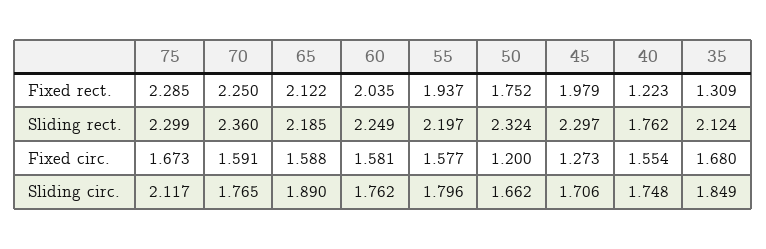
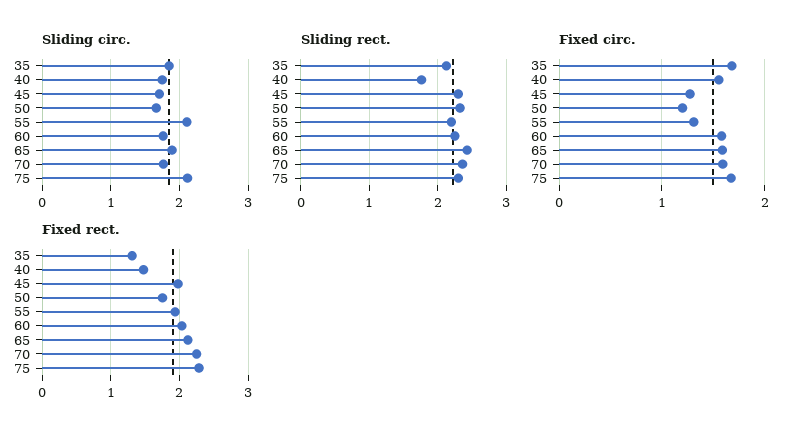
  {
    "Fixed rect.": {
      "75": 2.285,
      "70": 2.25,
      "65": 2.122,
      "60": 2.035,
      "55": 1.937,
      "50": 1.752,
      "45": 1.979,
-     "40": 1.223,
+     "40": 1.5,
      "35": 1.309
    },
    "Sliding rect.": {
      "75": 2.299,
      "70": 2.36,
-     "65": 2.185,
+     "65": 2.4,
      "60": 2.249,
      "55": 2.197,
      "50": 2.324,
      "45": 2.297,
      "40": 1.762,
      "35": 2.124
    },
    "Fixed circ.": {
      "75": 1.673,
      "70": 1.591,
      "65": 1.588,
      "60": 1.581,
-     "55": 1.577,
+     "55": 1.3,
      "50": 1.2,
      "45": 1.273,
      "40": 1.554,
      "35": 1.68
    },
    "Sliding circ.": {
      "75": 2.117,
      "70": 1.765,
      "65": 1.89,
      "60": 1.762,
-     "55": 1.796,
+     "55": 2.1,
      "50": 1.662,
      "45": 1.706,
      "40": 1.748,
      "35": 1.849
    }
  }

